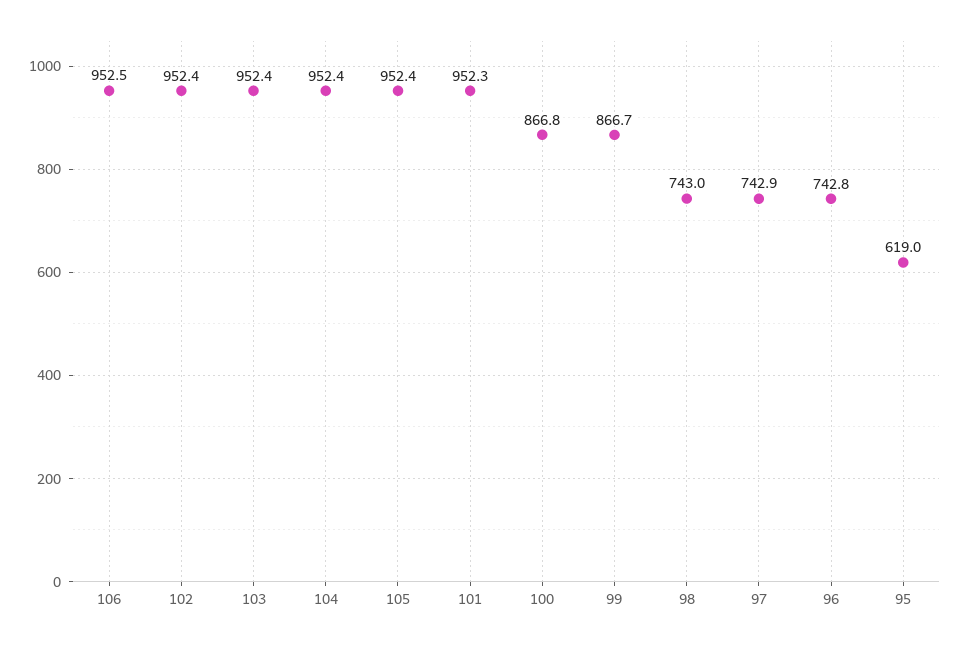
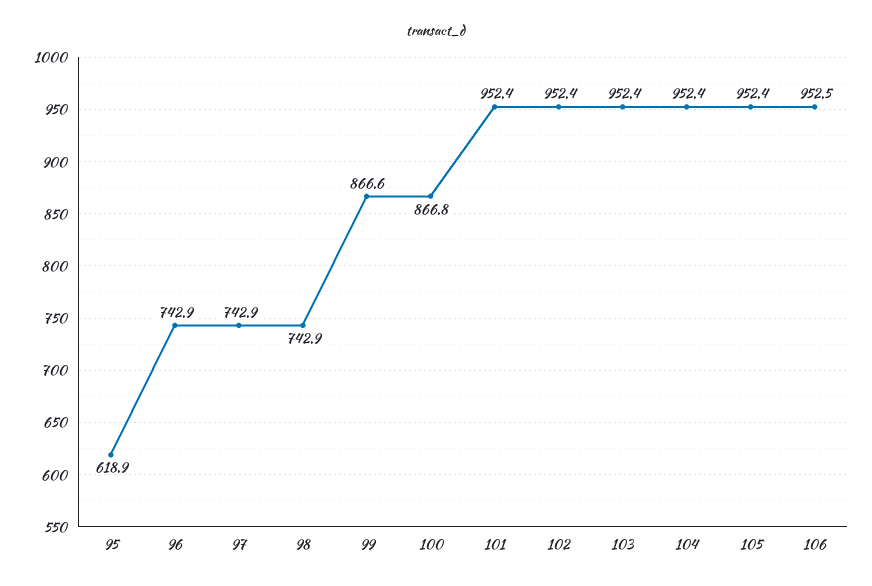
  {
    "106": 952.5,
    "102": 952.4,
    "103": 952.4,
    "104": 952.4,
    "105": 952.4,
-   "101": 952.3,
+   "101": 952.4,
    "100": 866.8,
-   "99": 866.7,
+   "99": 866.6,
-   "98": 743,
+   "98": 742.9,
    "97": 742.9,
-   "96": 742.8,
+   "96": 742.9,
-   "95": 619
+   "95": 618.9
  }

